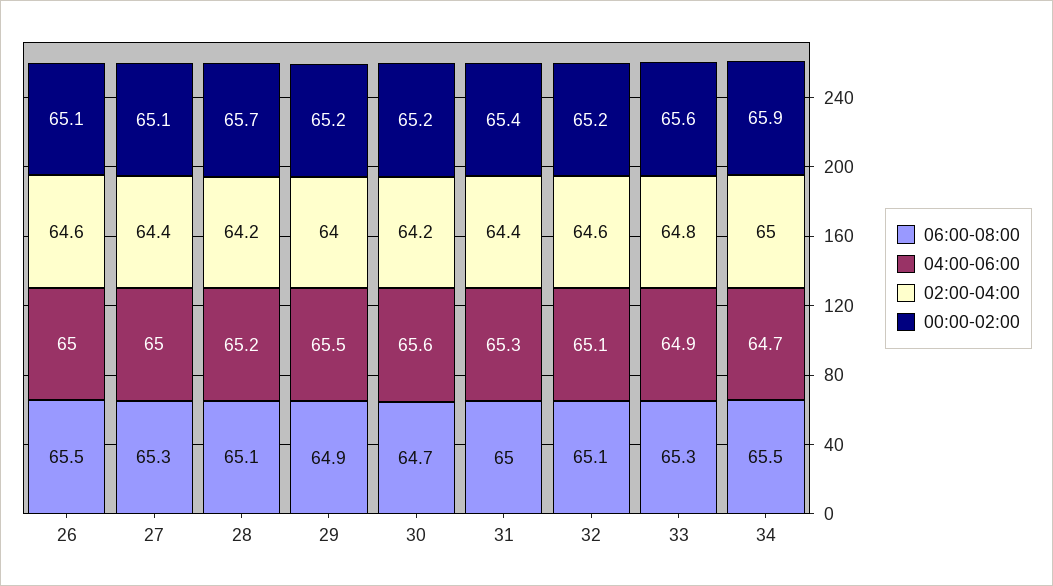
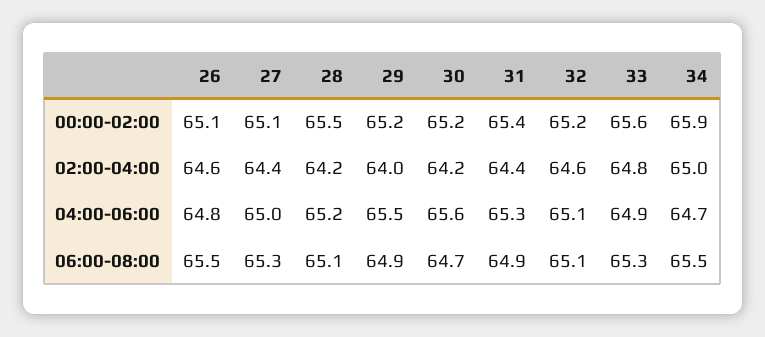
  {
    "06:00-08:00": {
      "26": 65.5,
      "27": 65.3,
      "28": 65.1,
      "29": 64.9,
      "30": 64.7,
-     "31": 65,
+     "31": 64.9,
      "32": 65.1,
      "33": 65.3,
      "34": 65.5
    },
    "04:00-06:00": {
-     "26": 65,
+     "26": 64.8,
      "27": 65,
      "28": 65.2,
      "29": 65.5,
      "30": 65.6,
      "31": 65.3,
      "32": 65.1,
      "33": 64.9,
      "34": 64.7
    },
    "02:00-04:00": {
      "26": 64.6,
      "27": 64.4,
      "28": 64.2,
      "29": 64,
      "30": 64.2,
      "31": 64.4,
      "32": 64.6,
      "33": 64.8,
      "34": 65
    },
    "00:00-02:00": {
      "26": 65.1,
      "27": 65.1,
-     "28": 65.7,
+     "28": 65.5,
      "29": 65.2,
      "30": 65.2,
      "31": 65.4,
      "32": 65.2,
      "33": 65.6,
      "34": 65.9
    }
  }

